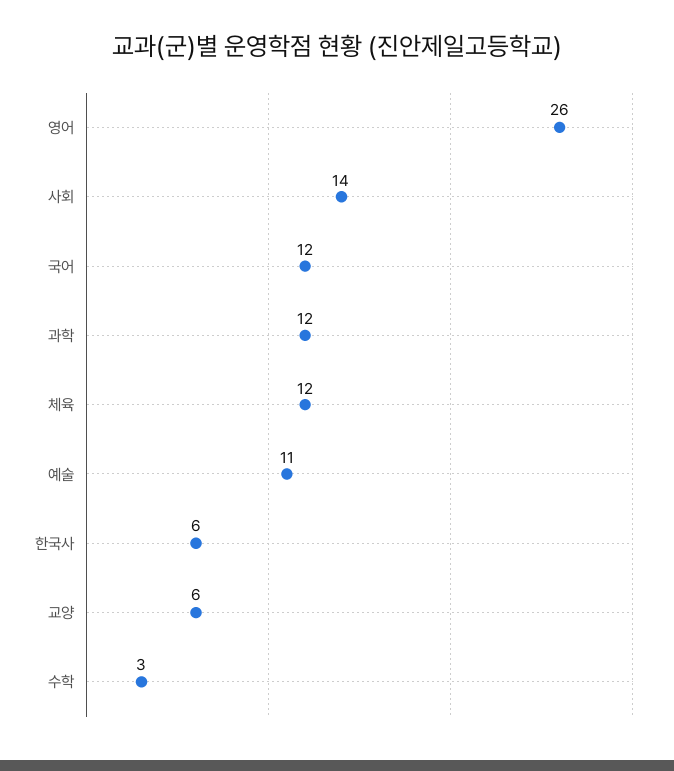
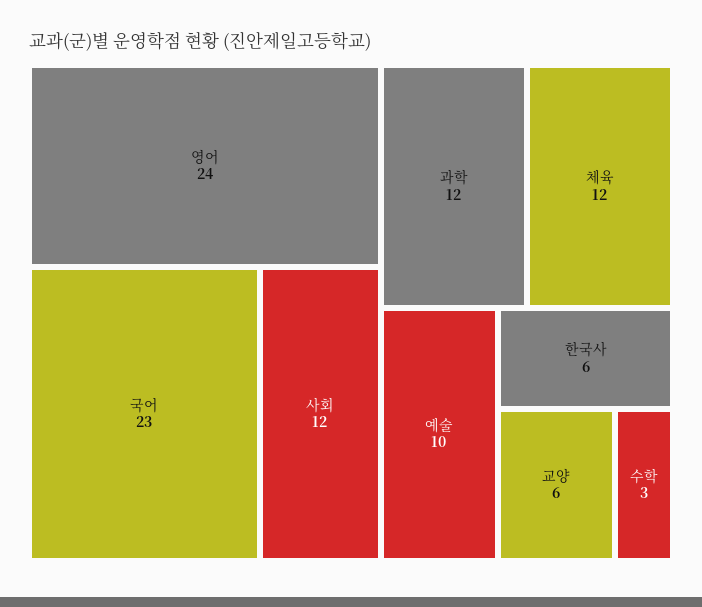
  {
-   "영어": 26,
+   "영어": 24,
-   "사회": 14,
+   "사회": 12,
-   "국어": 12,
+   "국어": 23,
    "과학": 12,
    "체육": 12,
-   "예술": 11,
+   "예술": 10,
    "한국사": 6,
    "교양": 6,
    "수학": 3
  }

